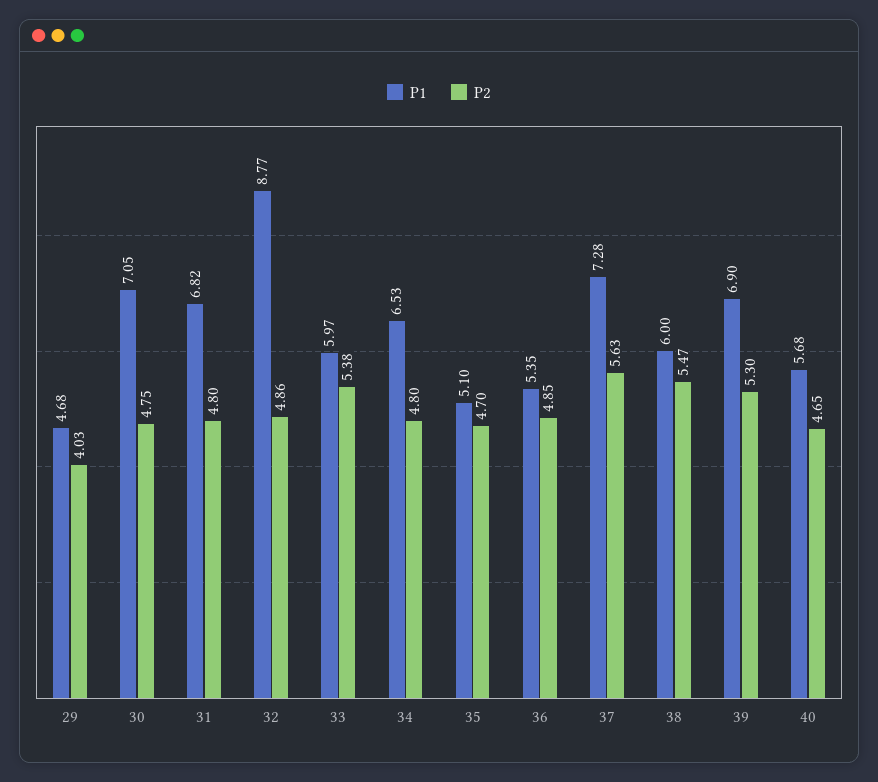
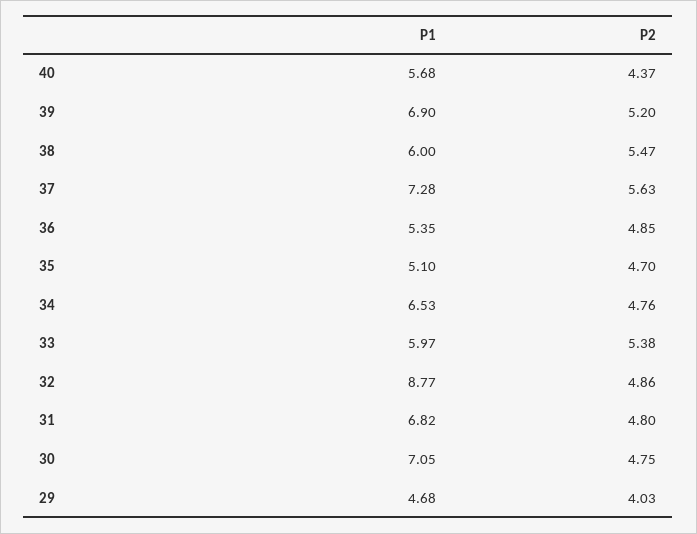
  {
    "P1": {
      "29": 4.68,
      "30": 7.05,
      "31": 6.82,
      "32": 8.77,
      "33": 5.97,
      "34": 6.53,
      "35": 5.1,
      "36": 5.35,
      "37": 7.28,
      "38": 6,
      "39": 6.9,
      "40": 5.68
    },
    "P2": {
      "29": 4.03,
      "30": 4.75,
      "31": 4.8,
      "32": 4.86,
      "33": 5.38,
-     "34": 4.8,
+     "34": 4.76,
      "35": 4.7,
      "36": 4.85,
      "37": 5.63,
      "38": 5.47,
-     "39": 5.3,
+     "39": 5.2,
-     "40": 4.65
+     "40": 4.37
    }
  }

